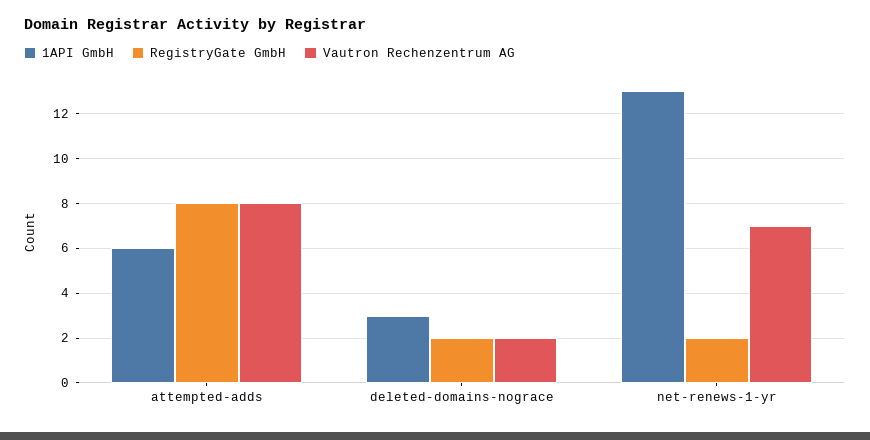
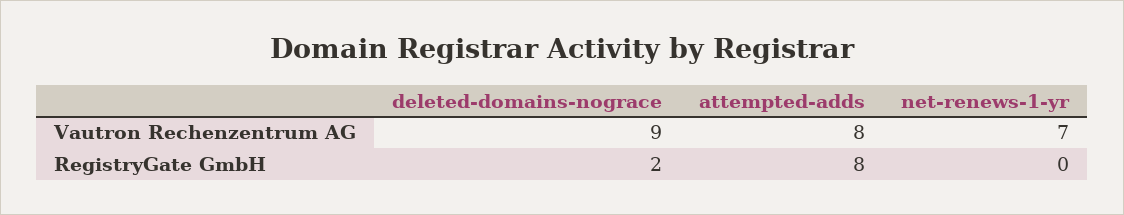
  {
-   "1API GmbH": {
-     "attempted-adds": 6,
-     "deleted-domains-nograce": 3,
-     "net-renews-1-yr": 13
-   },
    "RegistryGate GmbH": {
      "attempted-adds": 8,
      "deleted-domains-nograce": 2,
-     "net-renews-1-yr": 2
+     "net-renews-1-yr": 0
    },
    "Vautron Rechenzentrum AG": {
      "attempted-adds": 8,
-     "deleted-domains-nograce": 2,
+     "deleted-domains-nograce": 9,
      "net-renews-1-yr": 7
    }
  }

